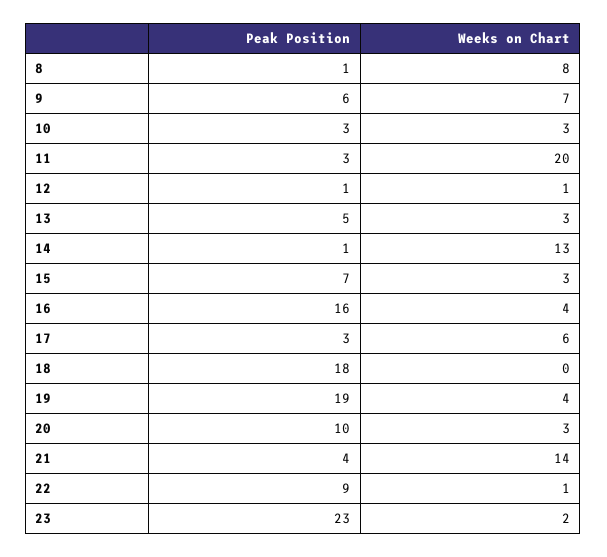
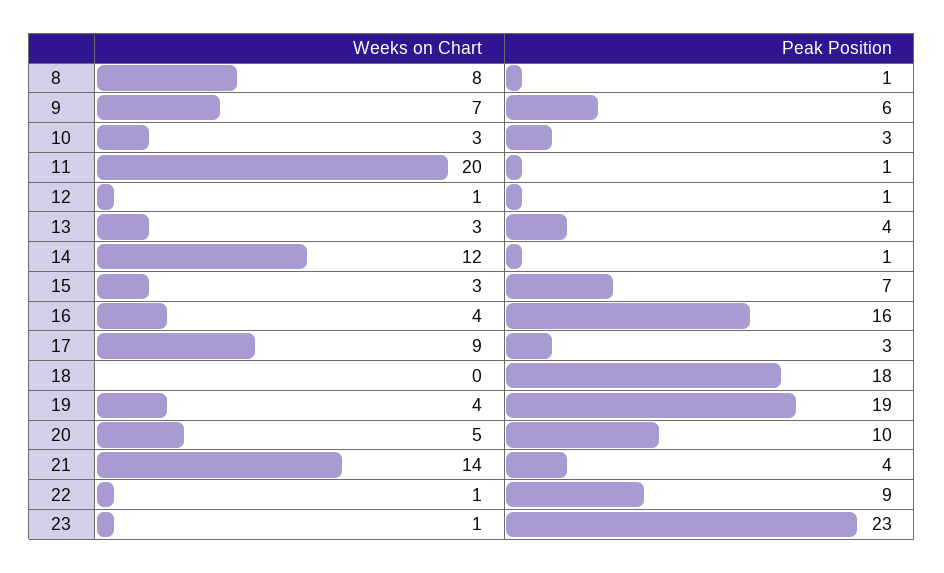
  {
    "Peak Position": {
      "8": 1,
      "9": 6,
      "10": 3,
-     "11": 3,
+     "11": 1,
      "12": 1,
-     "13": 5,
+     "13": 4,
      "14": 1,
      "15": 7,
      "16": 16,
      "17": 3,
      "18": 18,
      "19": 19,
      "20": 10,
      "21": 4,
      "22": 9,
      "23": 23
    },
    "Weeks on Chart": {
      "8": 8,
      "9": 7,
      "10": 3,
      "11": 20,
      "12": 1,
      "13": 3,
-     "14": 13,
+     "14": 12,
      "15": 3,
      "16": 4,
-     "17": 6,
+     "17": 9,
      "18": 0,
      "19": 4,
-     "20": 3,
+     "20": 5,
      "21": 14,
      "22": 1,
-     "23": 2
+     "23": 1
    }
  }

